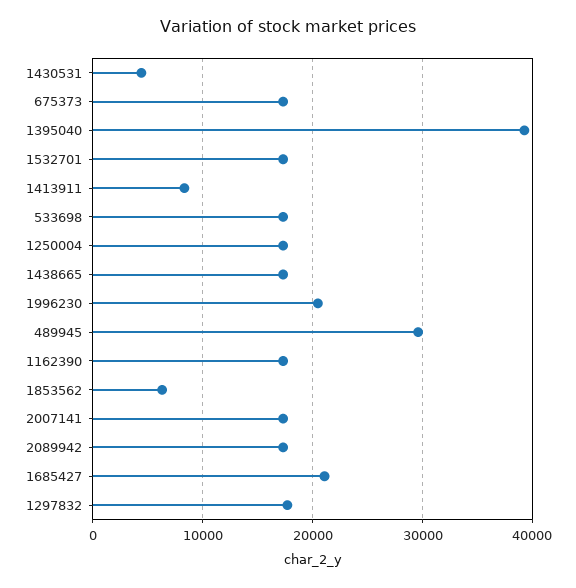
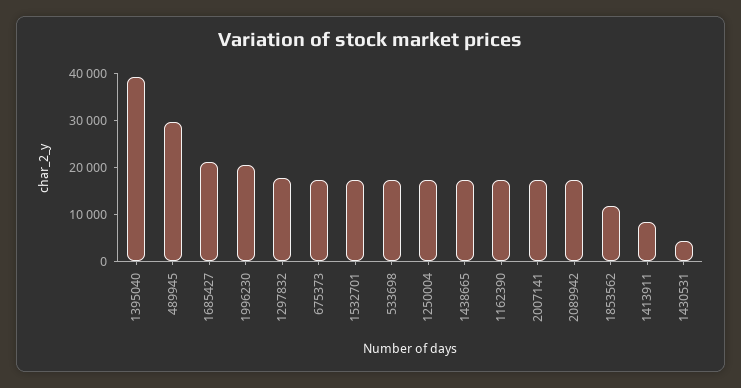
  {
    "1430531": 4000,
    "675373": 17000,
    "1395040": 39000,
    "1532701": 17000,
    "1413911": 8000,
    "533698": 17000,
    "1250004": 17000,
    "1438665": 17000,
    "1996230": 20000,
    "489945": 30000,
    "1162390": 17000,
-   "1853562": 6000,
+   "1853562": 12000,
    "2007141": 17000,
    "2089942": 17000,
    "1685427": 21000,
    "1297832": 18000
  }

